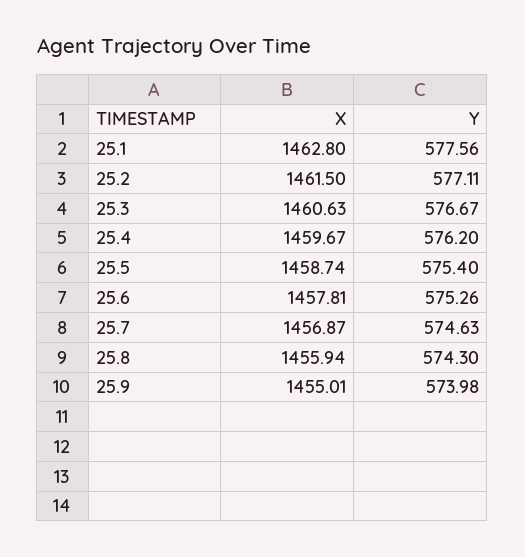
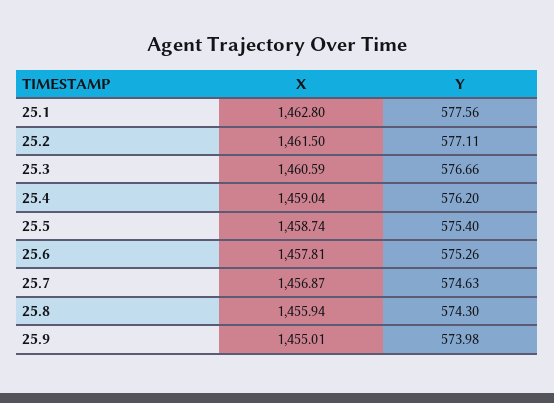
  {
    "X": {
      "25.1": 1462.8,
      "25.2": 1461.5,
-     "25.3": 1460.63,
+     "25.3": 1460.59,
-     "25.4": 1459.67,
+     "25.4": 1459.04,
      "25.5": 1458.74,
      "25.6": 1457.81,
      "25.7": 1456.87,
      "25.8": 1455.94,
      "25.9": 1455.01
    },
    "Y": {
      "25.1": 577.56,
      "25.2": 577.11,
-     "25.3": 576.67,
+     "25.3": 576.66,
      "25.4": 576.2,
      "25.5": 575.4,
      "25.6": 575.26,
      "25.7": 574.63,
      "25.8": 574.3,
      "25.9": 573.98
    }
  }

